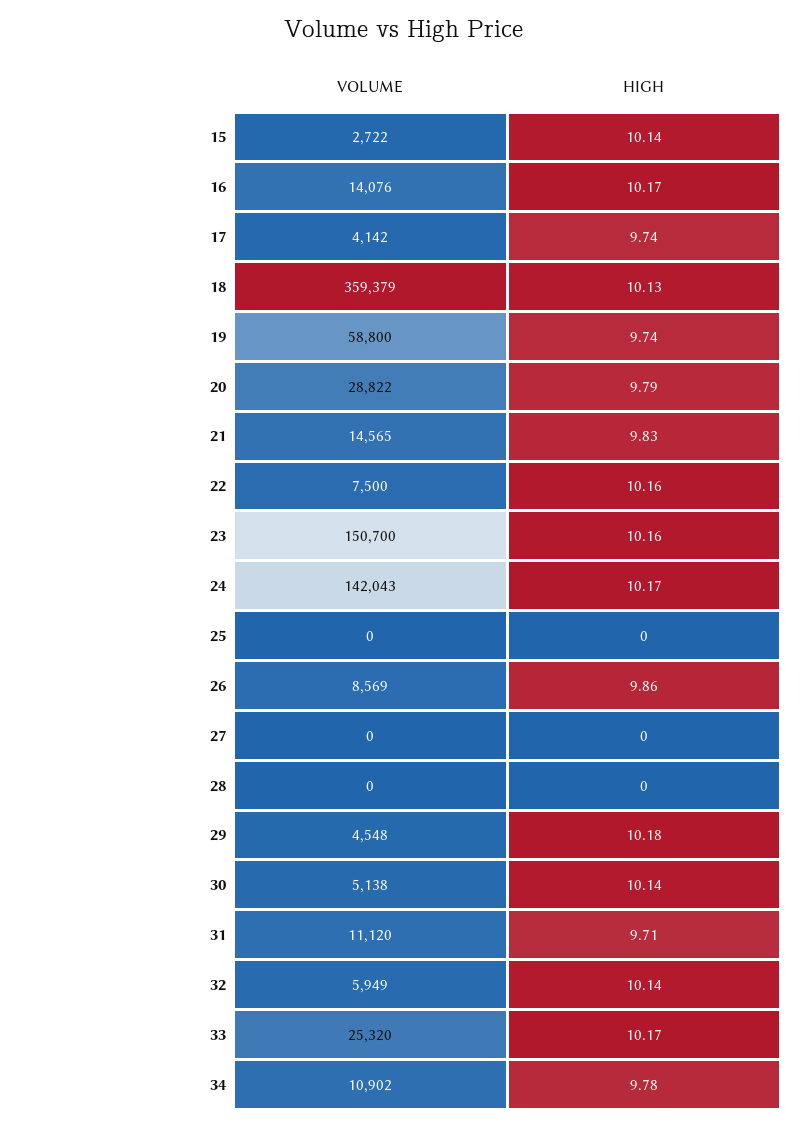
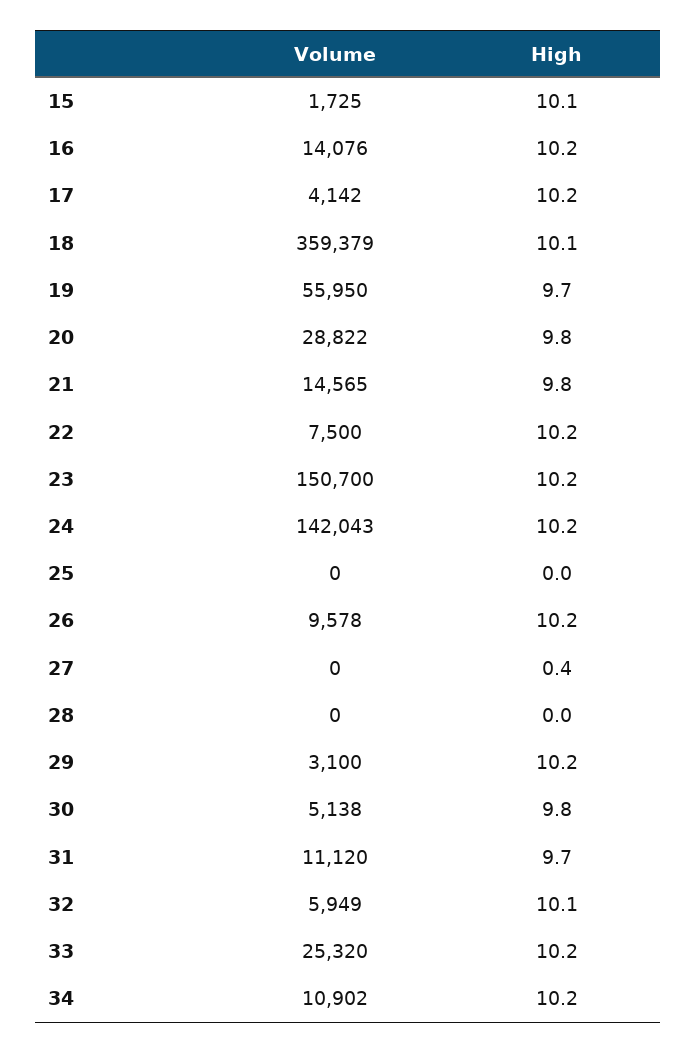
  {
    "VOLUME": {
-     "15": 2722,
+     "15": 1725,
      "16": 14076,
      "17": 4142,
      "18": 359379,
-     "19": 58800,
+     "19": 55950,
      "20": 28822,
      "21": 14565,
      "22": 7500,
      "23": 150700,
      "24": 142043,
      "25": 0,
-     "26": 8569,
+     "26": 9578,
      "27": 0,
      "28": 0,
-     "29": 4548,
+     "29": 3100,
      "30": 5138,
      "31": 11120,
      "32": 5949,
      "33": 25320,
      "34": 10902
    },
    "HIGH": {
      "15": 10.14,
      "16": 10.17,
-     "17": 9.74,
+     "17": 10.2,
      "18": 10.13,
      "19": 9.74,
      "20": 9.79,
      "21": 9.83,
      "22": 10.16,
      "23": 10.16,
      "24": 10.17,
      "25": 0,
-     "26": 9.86,
+     "26": 10.2,
-     "27": 0,
+     "27": 0.4,
      "28": 0,
      "29": 10.18,
-     "30": 10.14,
+     "30": 9.8,
      "31": 9.71,
      "32": 10.14,
      "33": 10.17,
-     "34": 9.78
+     "34": 10.2
    }
  }

